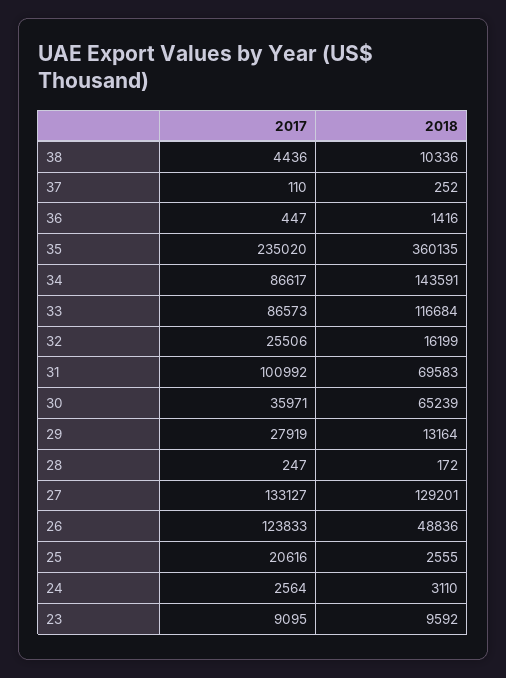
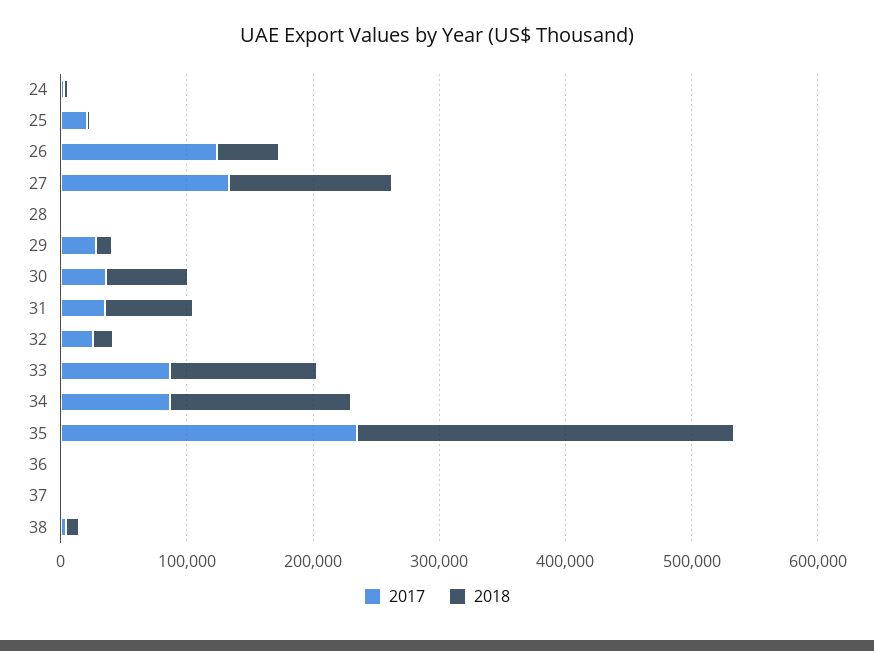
  {
    "2017": {
      "38": 4436,
      "37": 110,
      "36": 447,
      "35": 235020,
      "34": 86617,
      "33": 86573,
      "32": 25506,
-     "31": 100992,
+     "31": 40000,
      "30": 35971,
      "29": 27919,
      "28": 247,
      "27": 133127,
      "26": 123833,
      "25": 20616,
-     "24": 2564,
+     "24": 2564
-     "23": 9095
    },
    "2018": {
      "38": 10336,
      "37": 252,
      "36": 1416,
-     "35": 360135,
+     "35": 300000,
      "34": 143591,
      "33": 116684,
      "32": 16199,
      "31": 69583,
      "30": 65239,
      "29": 13164,
      "28": 172,
      "27": 129201,
      "26": 48836,
      "25": 2555,
-     "24": 3110,
+     "24": 3110
-     "23": 9592
    }
  }

